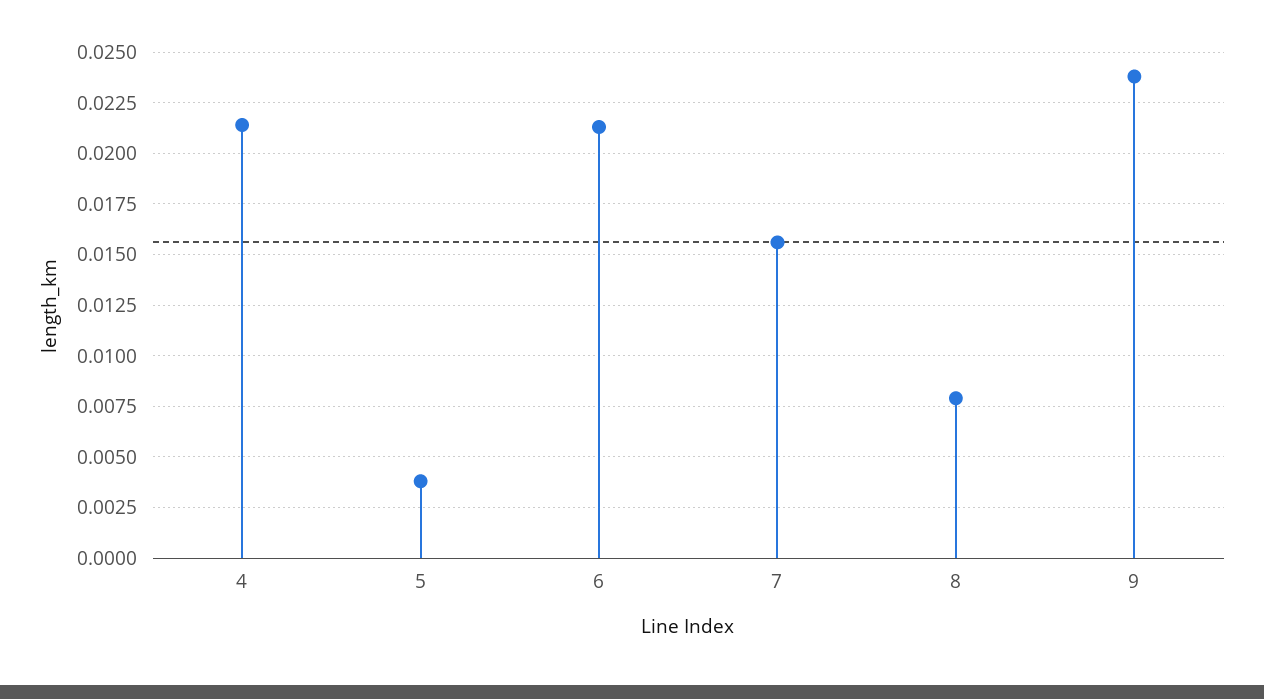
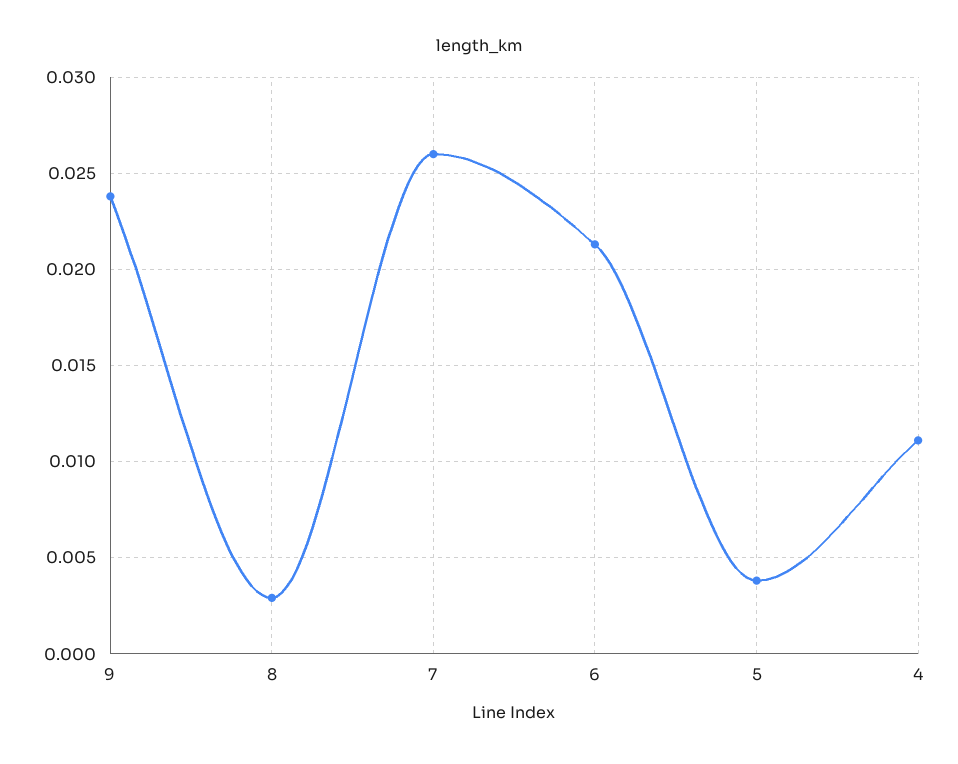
  {
-   "4": 0.0215,
+   "4": 0.011,
    "5": 0.004,
    "6": 0.0215,
-   "7": 0.0155,
+   "7": 0.026,
-   "8": 0.008,
+   "8": 0.003,
    "9": 0.024
  }

